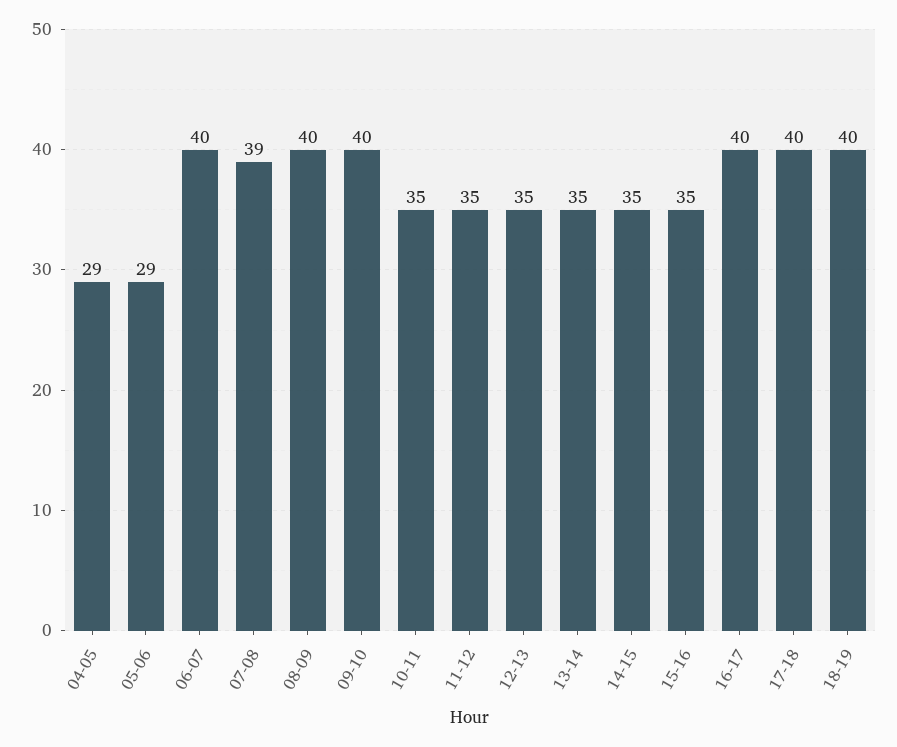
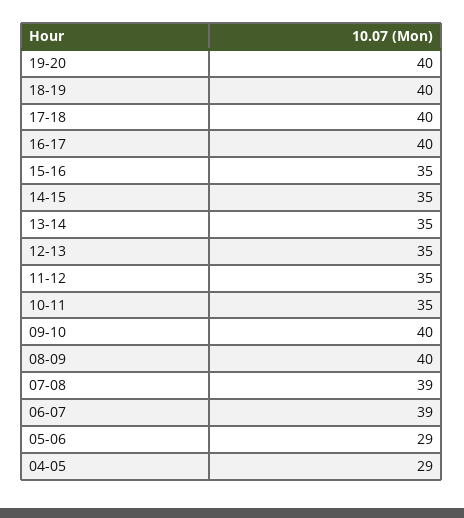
  {
    "04-05": 29,
    "05-06": 29,
-   "06-07": 40,
+   "06-07": 39,
    "07-08": 39,
    "08-09": 40,
    "09-10": 40,
    "10-11": 35,
    "11-12": 35,
    "12-13": 35,
    "13-14": 35,
    "14-15": 35,
    "15-16": 35,
    "16-17": 40,
    "17-18": 40,
-   "18-19": 40
+   "18-19": 40,
+   "19-20": 40
  }

